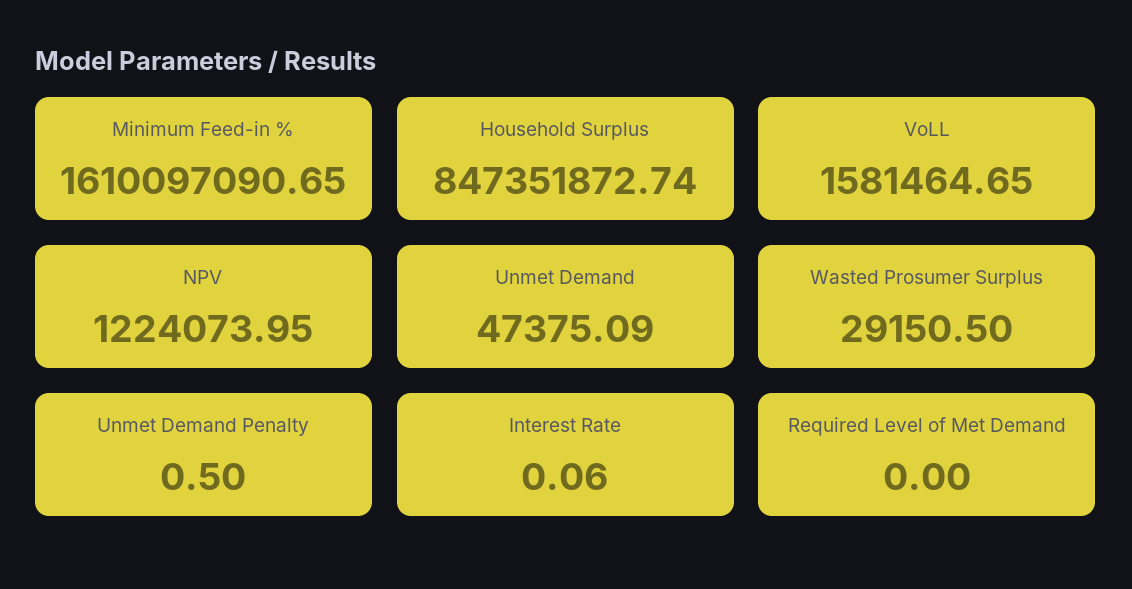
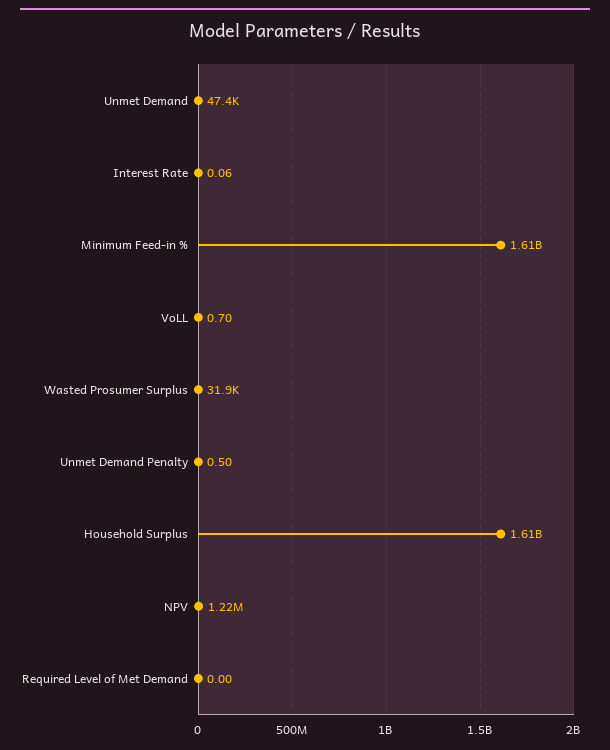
  {
    "Minimum Feed-in %": 1610097090.65,
-   "Household Surplus": 847351872.74,
+   "Household Surplus": 1610000000,
-   "VoLL": 1581464.65,
+   "VoLL": 0.7,
    "NPV": 1224073.95,
    "Unmet Demand": 47375.09,
-   "Wasted Prosumer Surplus": 29150.5,
+   "Wasted Prosumer Surplus": 31900,
    "Unmet Demand Penalty": 0.5,
    "Interest Rate": 0.06,
    "Required Level of Met Demand": 0
  }

